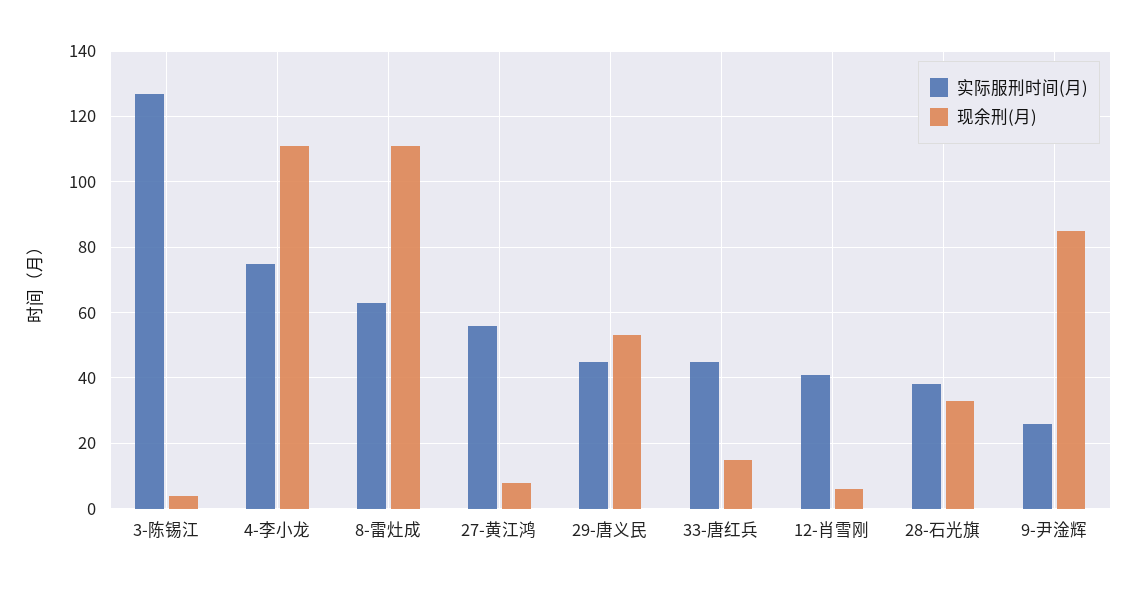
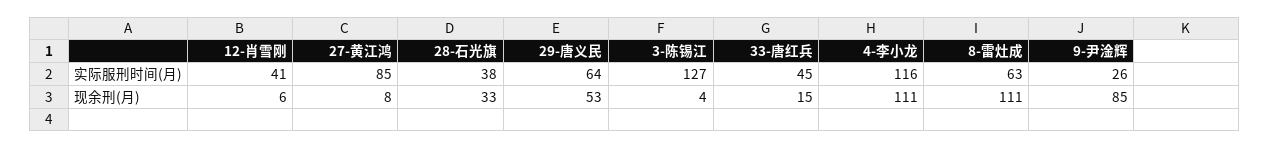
  {
    "实际服刑时间(月)": {
      "3-陈锡江": 127,
-     "4-李小龙": 75,
+     "4-李小龙": 116,
      "8-雷灶成": 63,
-     "27-黄江鸿": 55,
+     "27-黄江鸿": 85,
-     "29-唐义民": 45,
+     "29-唐义民": 64,
      "33-唐红兵": 45,
      "12-肖雪刚": 41,
      "28-石光旗": 38,
      "9-尹淦辉": 26
    },
    "现余刑(月)": {
      "3-陈锡江": 4,
      "4-李小龙": 111,
      "8-雷灶成": 111,
      "27-黄江鸿": 8,
      "29-唐义民": 53,
      "33-唐红兵": 15,
      "12-肖雪刚": 6,
      "28-石光旗": 33,
      "9-尹淦辉": 85
    }
  }

